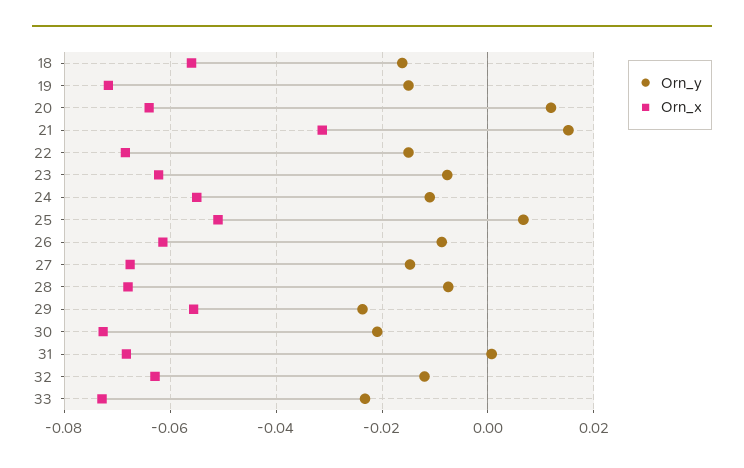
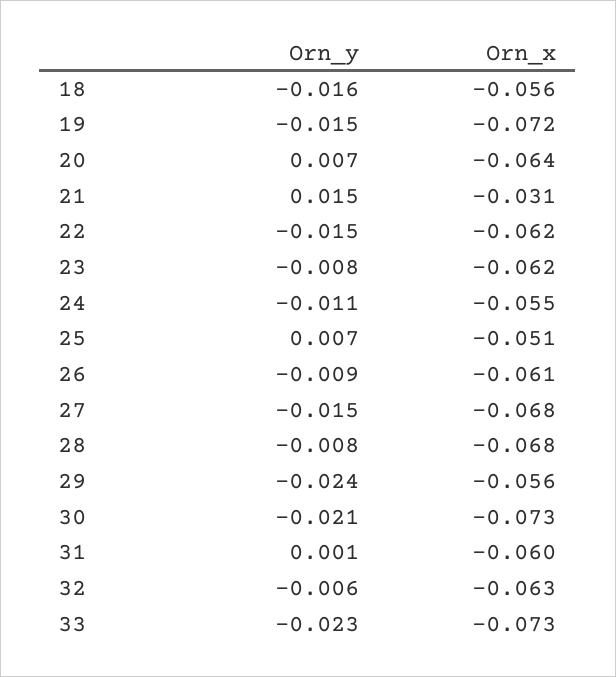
  {
    "Orn_y": {
      "18": -0.016,
      "19": -0.015,
-     "20": 0.012,
+     "20": 0.007,
      "21": 0.015,
      "22": -0.015,
      "23": -0.008,
      "24": -0.011,
      "25": 0.007,
      "26": -0.009,
      "27": -0.015,
      "28": -0.008,
      "29": -0.024,
      "30": -0.021,
      "31": 0.001,
-     "32": -0.012,
+     "32": -0.006,
      "33": -0.023
    },
    "Orn_x": {
      "18": -0.056,
      "19": -0.072,
      "20": -0.064,
      "21": -0.031,
-     "22": -0.068,
+     "22": -0.062,
      "23": -0.062,
      "24": -0.055,
      "25": -0.051,
      "26": -0.061,
      "27": -0.068,
      "28": -0.068,
      "29": -0.056,
      "30": -0.073,
-     "31": -0.068,
+     "31": -0.06,
      "32": -0.063,
      "33": -0.073
    }
  }

